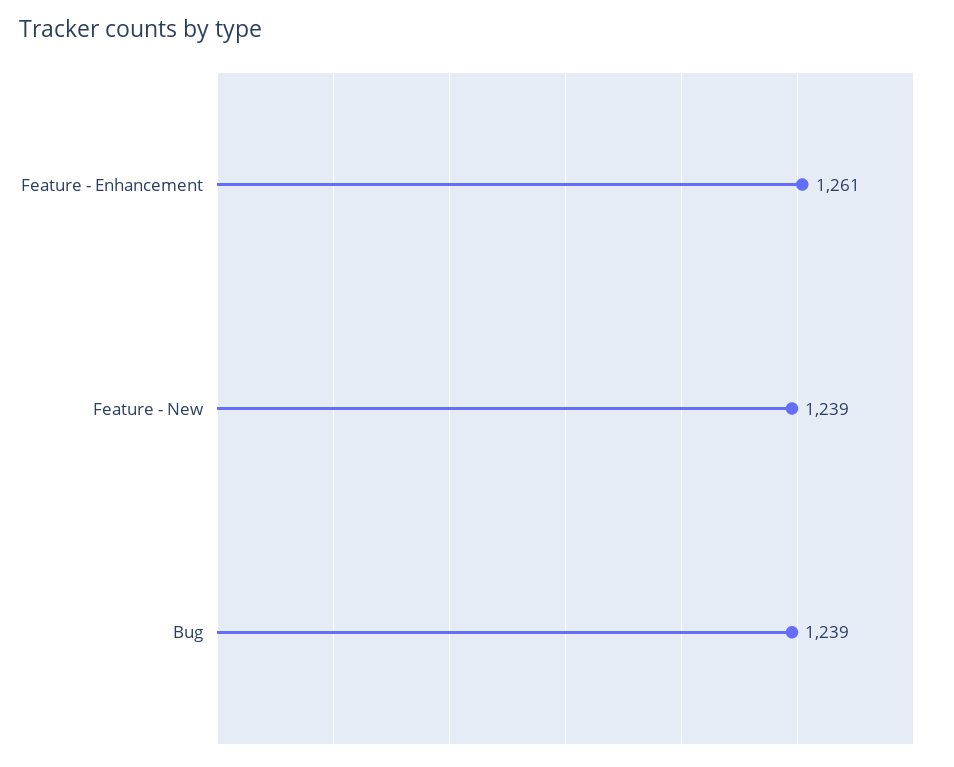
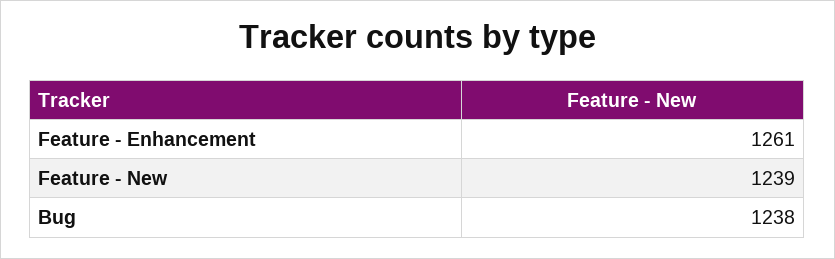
  {
    "Feature - Enhancement": 1261,
    "Feature - New": 1239,
-   "Bug": 1239
+   "Bug": 1238
  }

